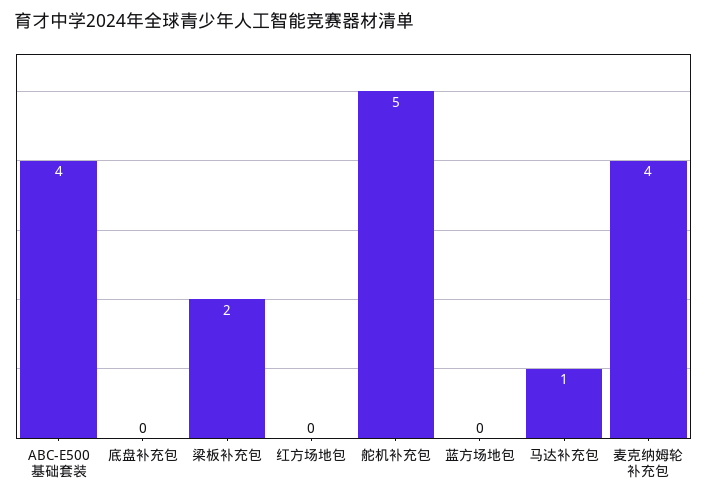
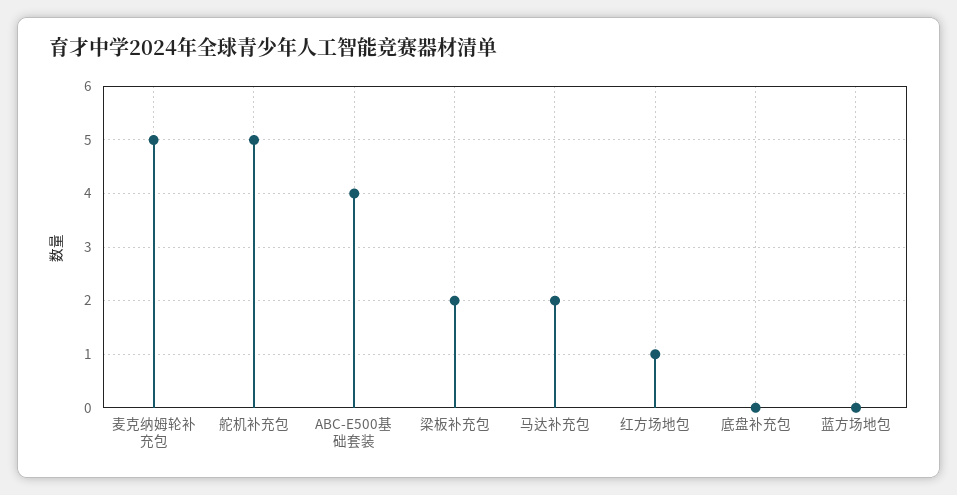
  {
    "ABC-E500基础套装": 4,
    "底盘补充包": 0,
    "梁板补充包": 2,
-   "红方场地包": 0,
+   "红方场地包": 1,
    "舵机补充包": 5,
    "蓝方场地包": 0,
-   "马达补充包": 1,
+   "马达补充包": 2,
-   "麦克纳姆轮补充包": 4
+   "麦克纳姆轮补充包": 5
  }

